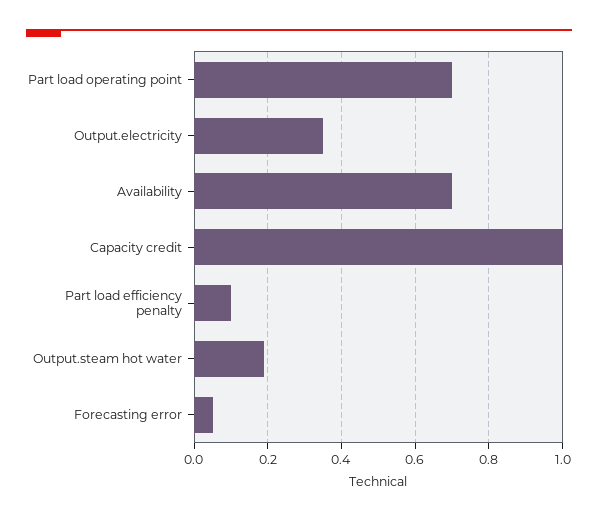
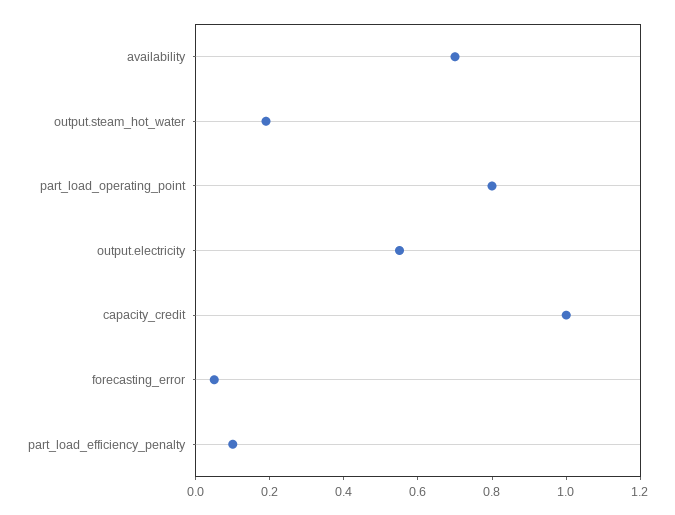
  {
-   "Part load operating point": 0.7,
+   "Part load operating point": 0.8,
-   "Output.electricity": 0.35,
+   "Output.electricity": 0.55,
    "Availability": 0.7,
    "Capacity credit": 1,
    "Part load efficiency penalty": 0.1,
    "Output.steam hot water": 0.2,
    "Forecasting error": 0.05
  }

